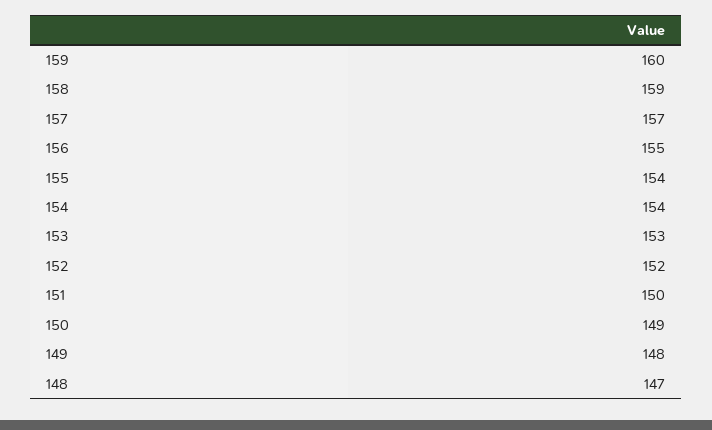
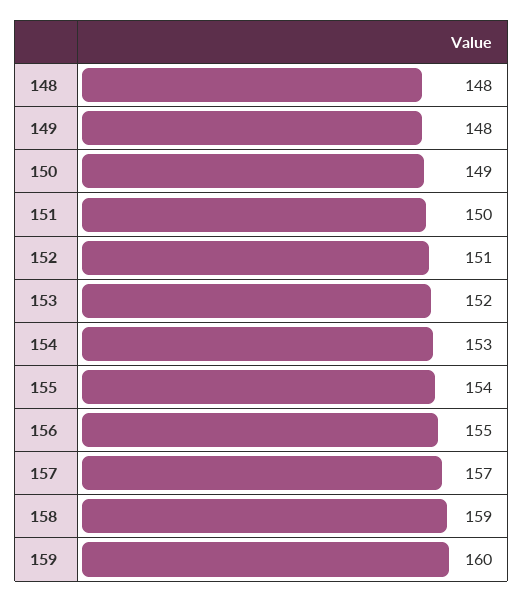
  {
    "159": 160,
    "158": 159,
    "157": 157,
    "156": 155,
    "155": 154,
-   "154": 154,
+   "154": 153,
-   "153": 153,
+   "153": 152,
-   "152": 152,
+   "152": 151,
    "151": 150,
    "150": 149,
    "149": 148,
-   "148": 147
+   "148": 148
  }

